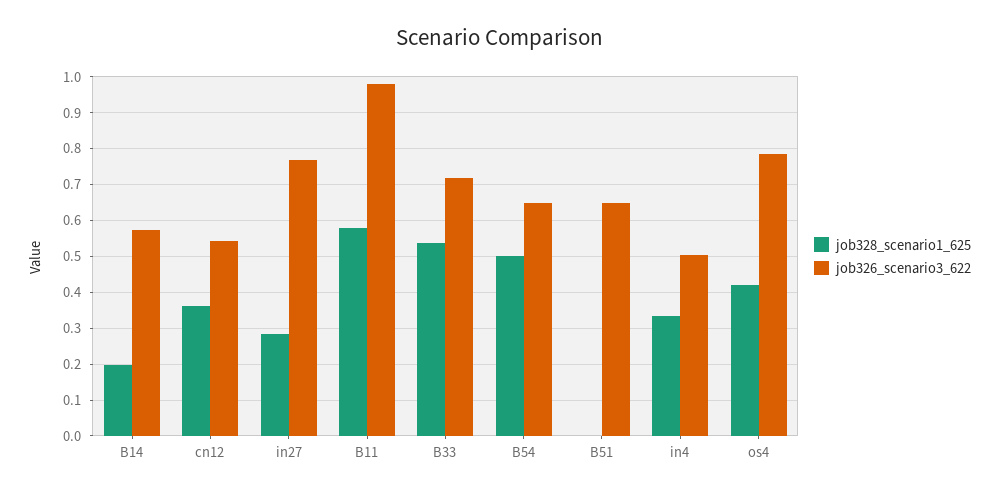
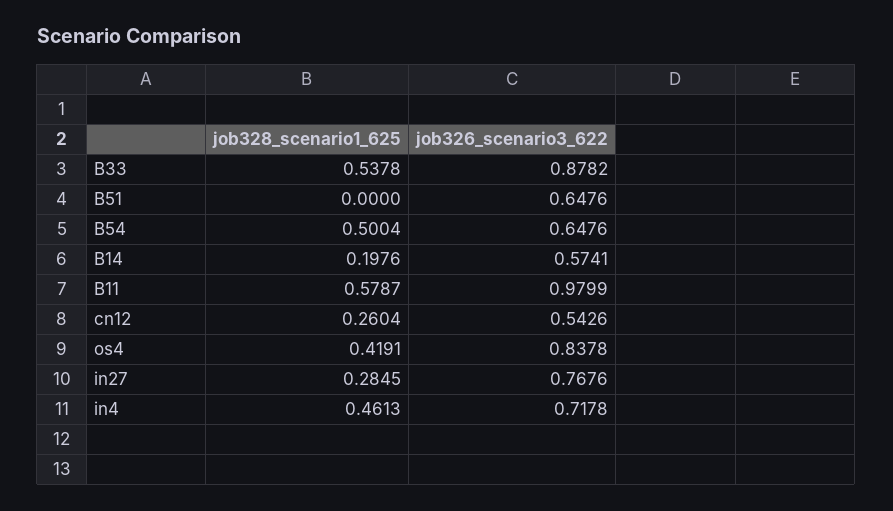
  {
    "job328_scenario1_625": {
      "B14": 0.1976,
-     "cn12": 0.36,
+     "cn12": 0.2604,
      "in27": 0.2845,
      "B11": 0.5787,
      "B33": 0.5378,
      "B54": 0.5004,
      "B51": 0,
-     "in4": 0.34,
+     "in4": 0.4613,
      "os4": 0.4191
    },
    "job326_scenario3_622": {
      "B14": 0.5741,
      "cn12": 0.5426,
      "in27": 0.7676,
      "B11": 0.9799,
-     "B33": 0.72,
+     "B33": 0.8782,
      "B54": 0.6476,
      "B51": 0.6476,
-     "in4": 0.5,
+     "in4": 0.7178,
-     "os4": 0.78
+     "os4": 0.8378
    }
  }

